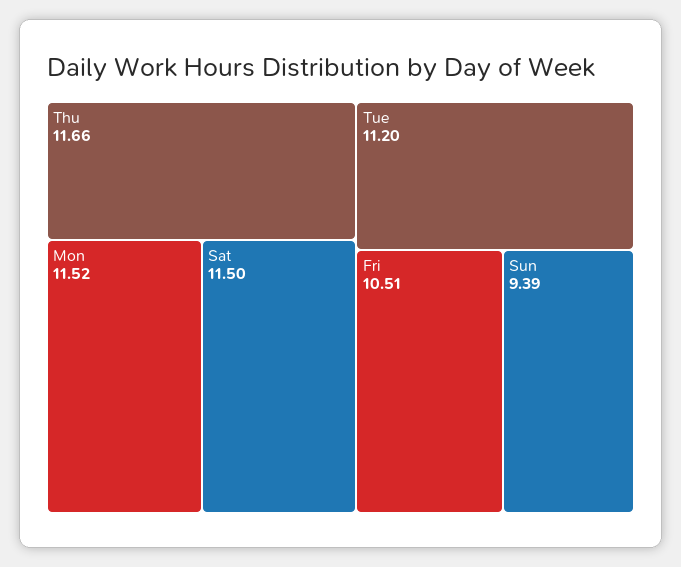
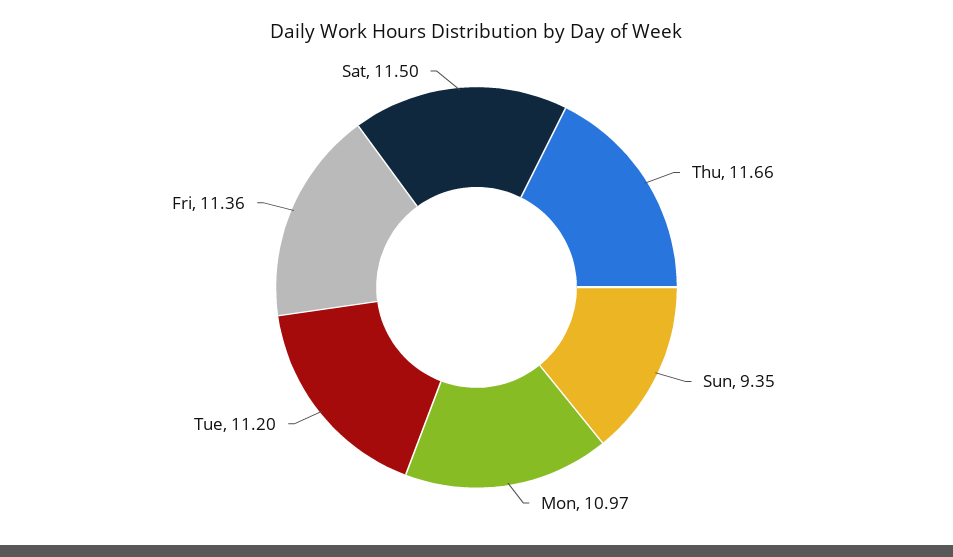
  {
    "Thu": 11.66,
-   "Mon": 11.52,
+   "Mon": 10.97,
    "Sat": 11.5,
    "Tue": 11.2,
-   "Fri": 10.51,
+   "Fri": 11.36,
-   "Sun": 9.39
+   "Sun": 9.35
  }

